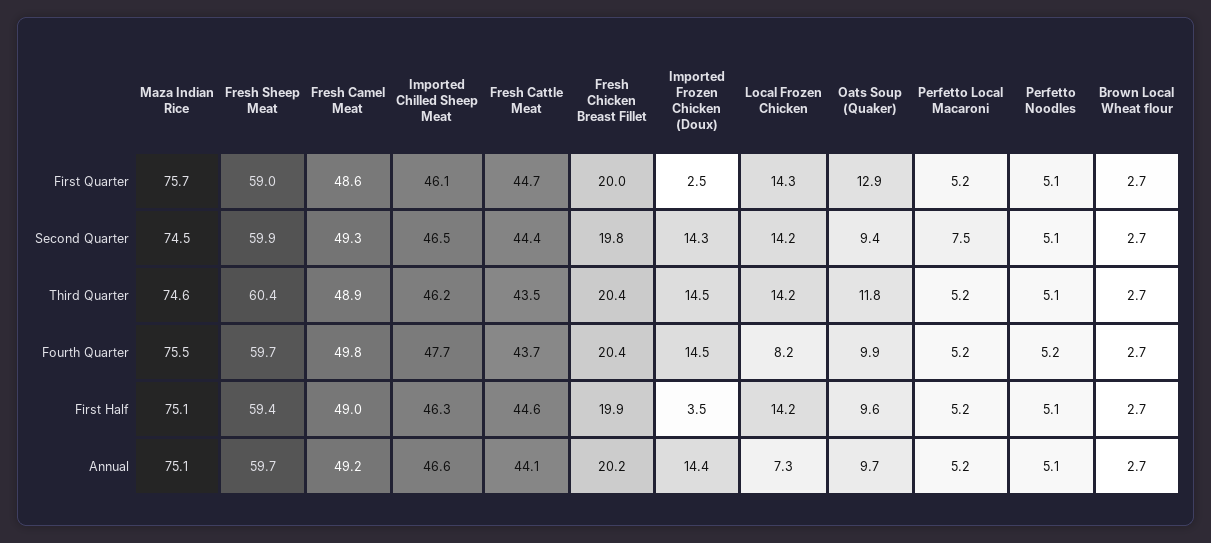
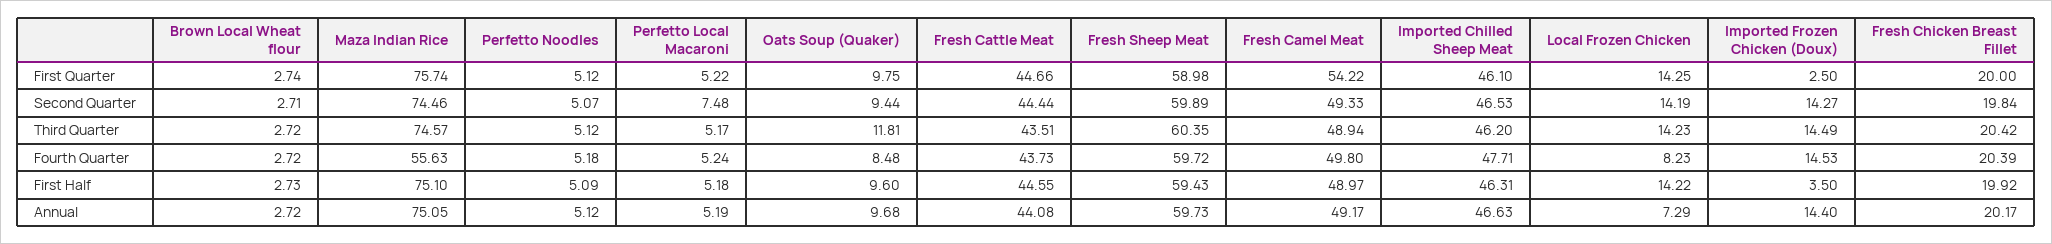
  {
    "Maza Indian Rice": {
      "First Quarter": 75.74,
      "Second Quarter": 74.46,
      "Third Quarter": 74.57,
-     "Fourth Quarter": 75.5,
+     "Fourth Quarter": 55.63,
      "First Half": 75.1,
      "Annual": 75.05
    },
    "Fresh Sheep Meat": {
      "First Quarter": 58.98,
      "Second Quarter": 59.89,
      "Third Quarter": 60.35,
      "Fourth Quarter": 59.72,
      "First Half": 59.43,
      "Annual": 59.73
    },
    "Fresh Camel Meat": {
-     "First Quarter": 48.6,
+     "First Quarter": 54.22,
      "Second Quarter": 49.33,
      "Third Quarter": 48.94,
      "Fourth Quarter": 49.8,
      "First Half": 48.97,
      "Annual": 49.17
    },
    "Imported Chilled Sheep Meat": {
      "First Quarter": 46.1,
      "Second Quarter": 46.53,
      "Third Quarter": 46.2,
      "Fourth Quarter": 47.71,
      "First Half": 46.31,
      "Annual": 46.63
    },
    "Fresh Cattle Meat": {
      "First Quarter": 44.66,
      "Second Quarter": 44.44,
      "Third Quarter": 43.51,
      "Fourth Quarter": 43.73,
      "First Half": 44.55,
      "Annual": 44.08
    },
    "Fresh Chicken Breast Fillet": {
      "First Quarter": 20,
      "Second Quarter": 19.84,
      "Third Quarter": 20.42,
      "Fourth Quarter": 20.39,
      "First Half": 19.92,
      "Annual": 20.17
    },
    "Imported Frozen Chicken (Doux)": {
      "First Quarter": 2.5,
      "Second Quarter": 14.27,
      "Third Quarter": 14.49,
      "Fourth Quarter": 14.53,
      "First Half": 3.5,
      "Annual": 14.4
    },
    "Local Frozen Chicken": {
      "First Quarter": 14.25,
      "Second Quarter": 14.19,
      "Third Quarter": 14.23,
      "Fourth Quarter": 8.23,
      "First Half": 14.22,
      "Annual": 7.29
    },
    "Oats Soup (Quaker)": {
-     "First Quarter": 12.9,
+     "First Quarter": 9.75,
      "Second Quarter": 9.44,
      "Third Quarter": 11.81,
-     "Fourth Quarter": 9.9,
+     "Fourth Quarter": 8.48,
      "First Half": 9.6,
      "Annual": 9.68
    },
    "Perfetto Local Macaroni": {
      "First Quarter": 5.22,
      "Second Quarter": 7.48,
      "Third Quarter": 5.17,
      "Fourth Quarter": 5.24,
      "First Half": 5.18,
      "Annual": 5.19
    },
    "Perfetto Noodles": {
      "First Quarter": 5.12,
      "Second Quarter": 5.07,
      "Third Quarter": 5.12,
      "Fourth Quarter": 5.18,
      "First Half": 5.09,
      "Annual": 5.12
    },
    "Brown Local Wheat flour": {
      "First Quarter": 2.74,
      "Second Quarter": 2.71,
      "Third Quarter": 2.72,
      "Fourth Quarter": 2.72,
      "First Half": 2.73,
      "Annual": 2.72
    }
  }

